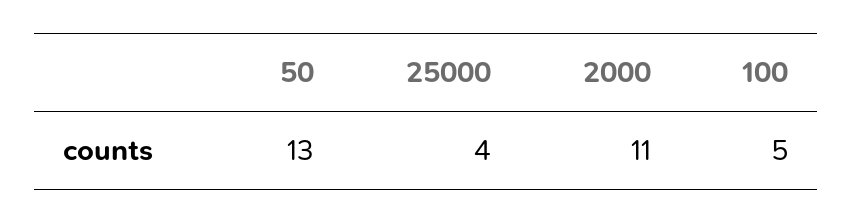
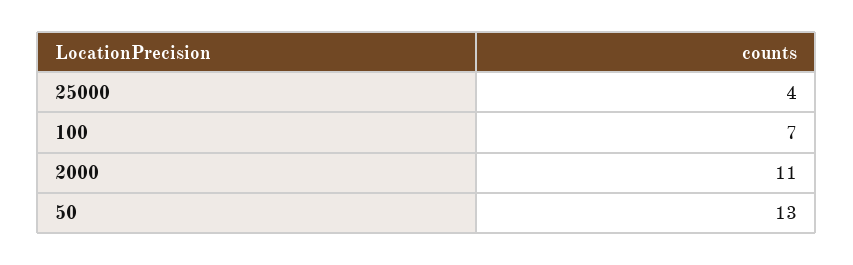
  {
    "50": 13,
    "25000": 4,
    "2000": 11,
-   "100": 5
+   "100": 7
  }

